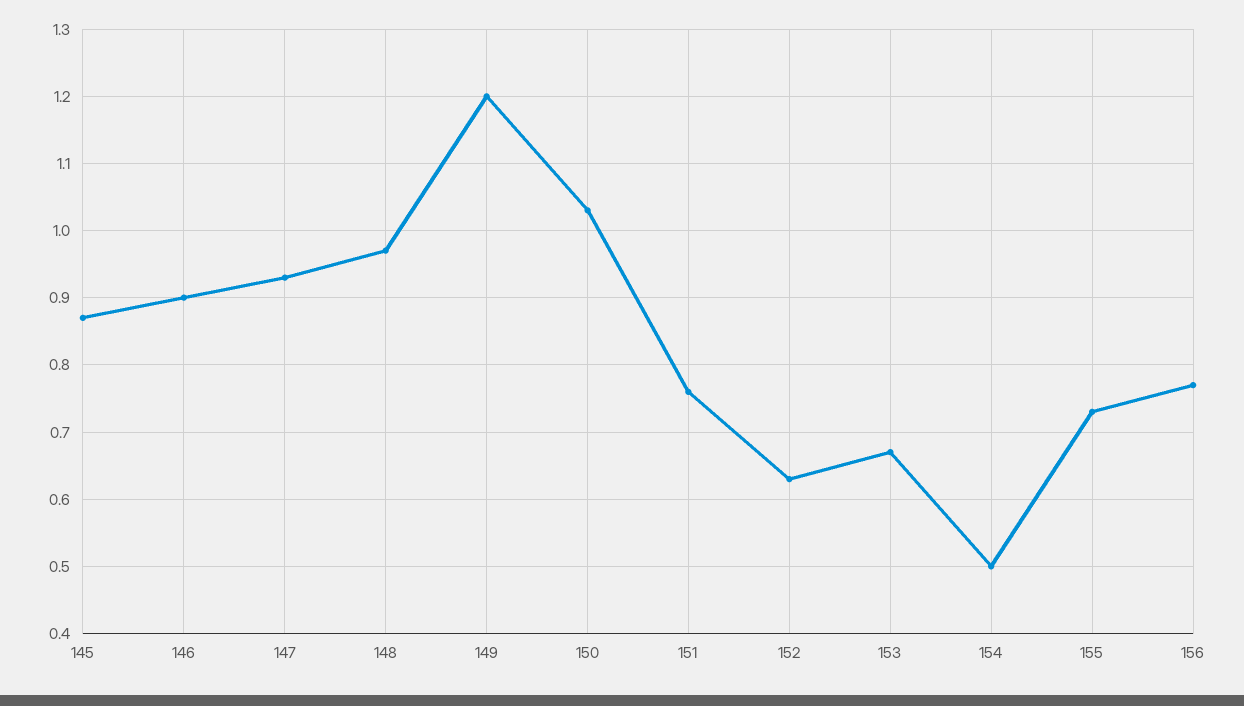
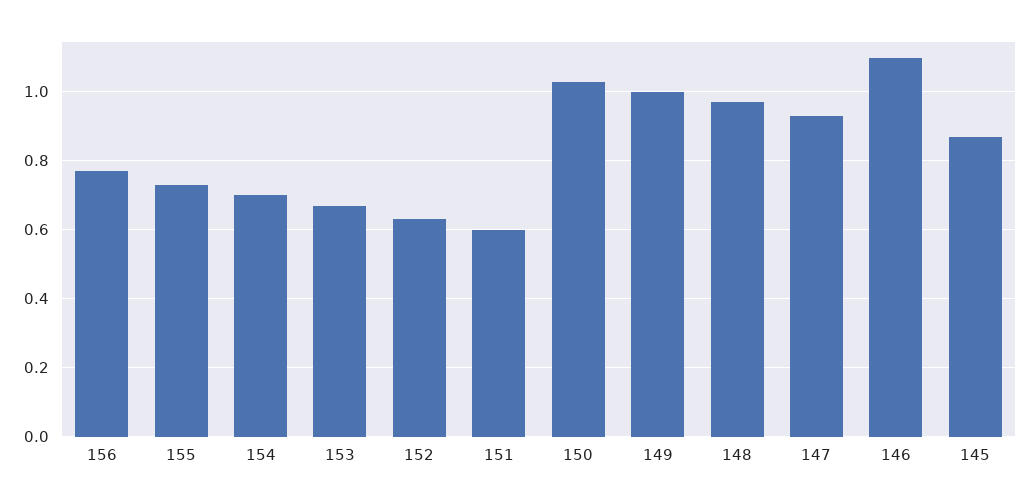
  {
    "145": 0.87,
-   "146": 0.9,
+   "146": 1.1,
    "147": 0.93,
    "148": 0.97,
-   "149": 1.2,
+   "149": 1,
    "150": 1.03,
-   "151": 0.76,
+   "151": 0.6,
    "152": 0.63,
    "153": 0.67,
-   "154": 0.5,
+   "154": 0.7,
    "155": 0.73,
    "156": 0.77
  }

